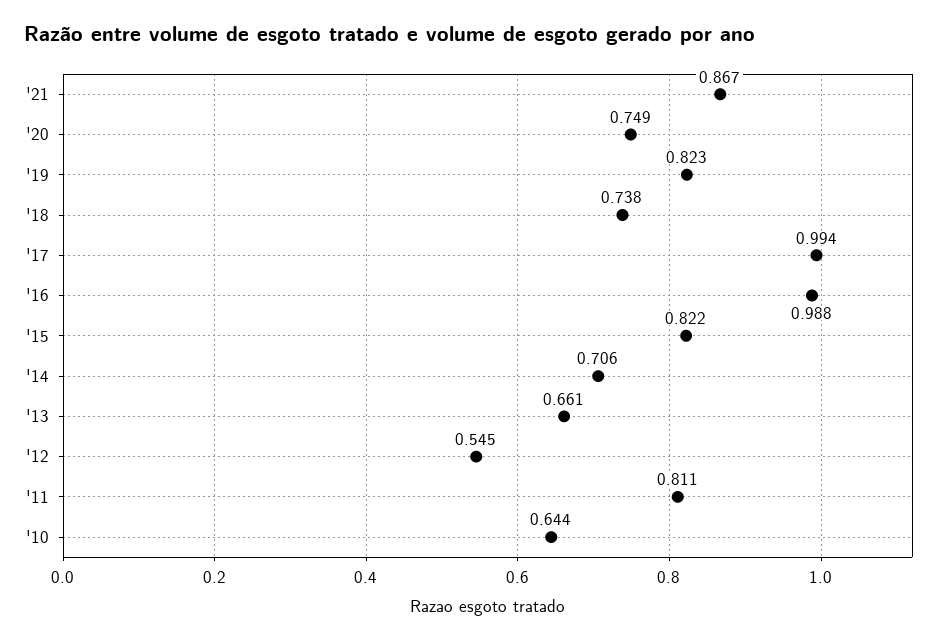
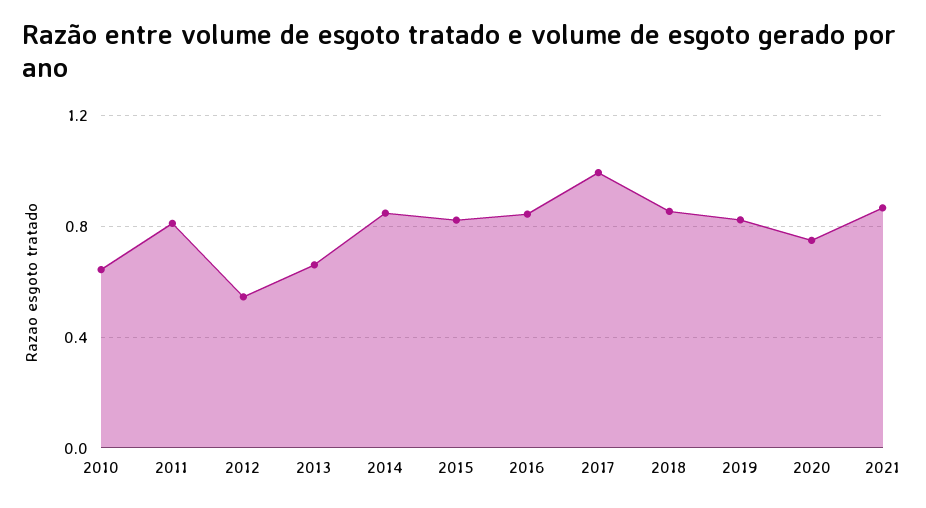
  {
    "'21": 0.867,
    "'20": 0.749,
    "'19": 0.823,
-   "'18": 0.738,
+   "'18": 0.85,
    "'17": 0.994,
-   "'16": 0.988,
+   "'16": 0.85,
    "'15": 0.822,
-   "'14": 0.706,
+   "'14": 0.85,
    "'13": 0.661,
    "'12": 0.545,
    "'11": 0.811,
    "'10": 0.644
  }

